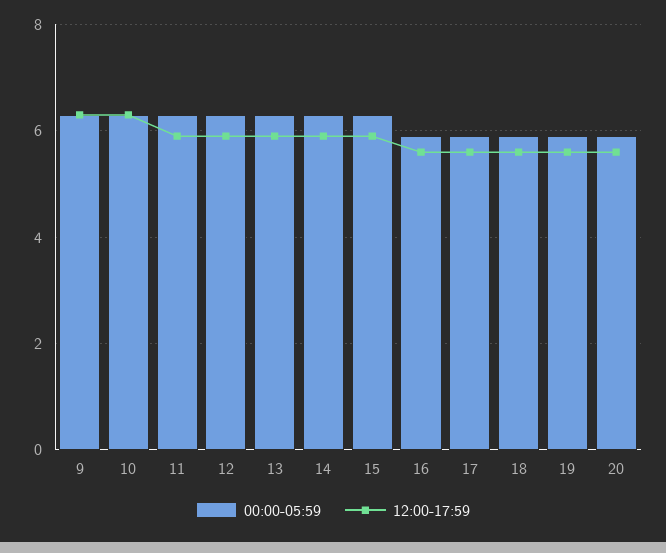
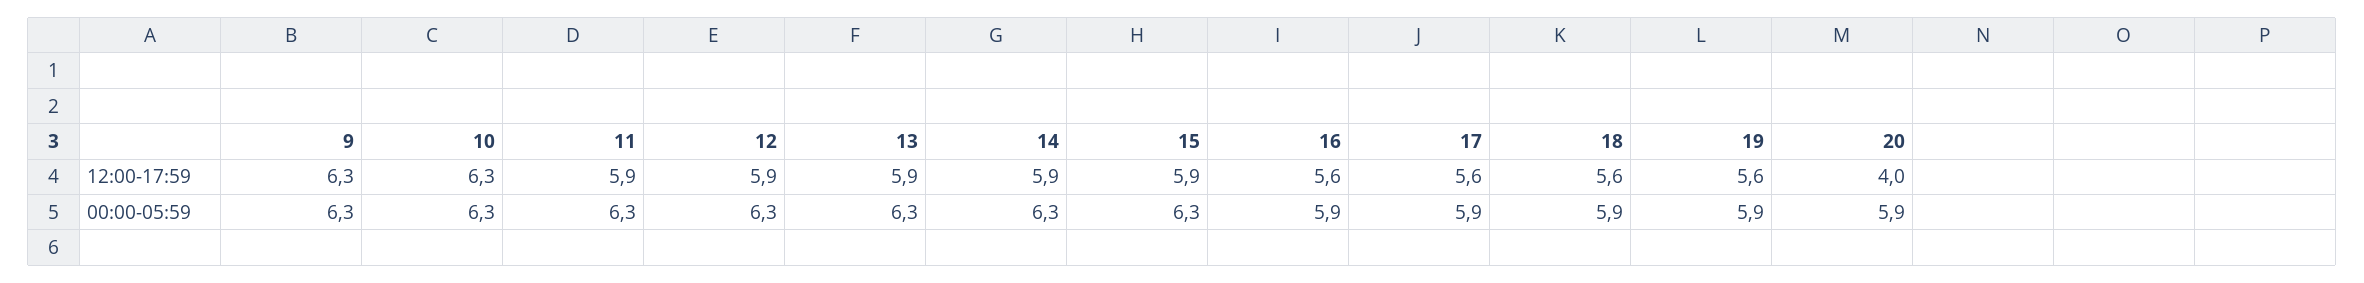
  {
    "00:00-05:59": {
      "9": 6.3,
      "10": 6.3,
      "11": 6.3,
      "12": 6.3,
      "13": 6.3,
      "14": 6.3,
      "15": 6.3,
      "16": 5.9,
      "17": 5.9,
      "18": 5.9,
      "19": 5.9,
      "20": 5.9
    },
    "12:00-17:59": {
      "9": 6.3,
      "10": 6.3,
      "11": 5.9,
      "12": 5.9,
      "13": 5.9,
      "14": 5.9,
      "15": 5.9,
      "16": 5.6,
      "17": 5.6,
      "18": 5.6,
      "19": 5.6,
-     "20": 5.5
+     "20": 4
    }
  }

